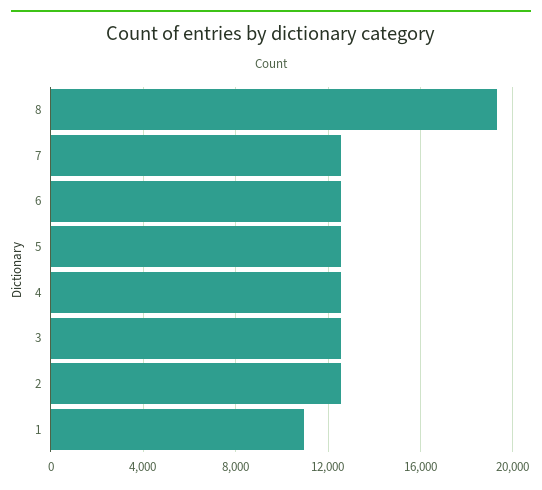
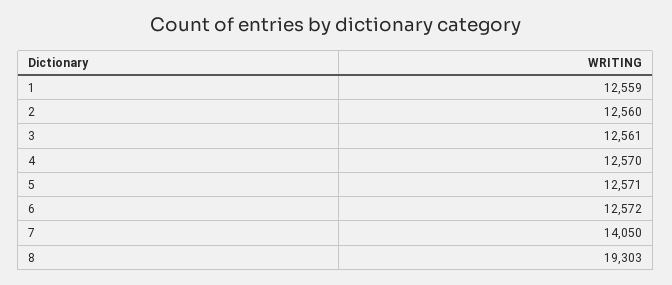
  {
    "8": 19303,
-   "7": 12500,
+   "7": 14050,
    "6": 12572,
    "5": 12571,
    "4": 12570,
    "3": 12561,
    "2": 12560,
-   "1": 11000
+   "1": 12559
  }

